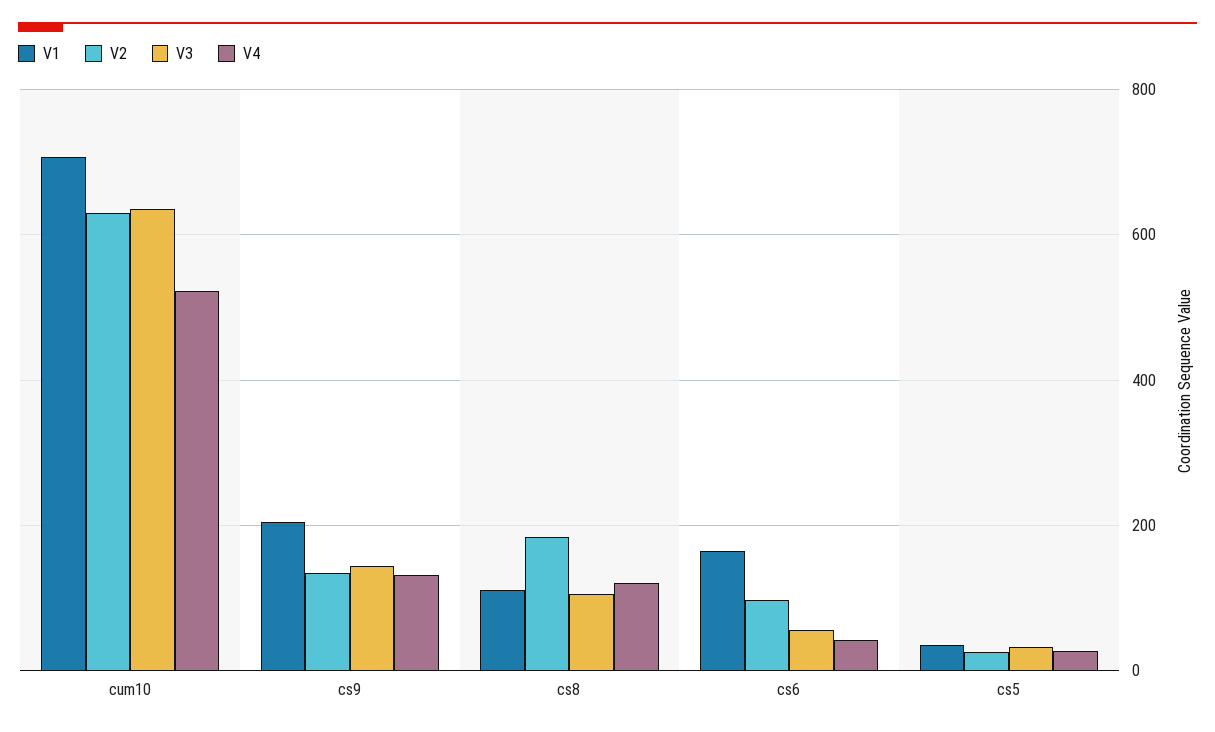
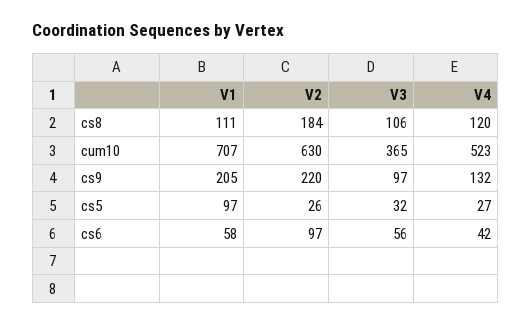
  {
    "V1": {
      "cum10": 707,
      "cs9": 205,
      "cs8": 111,
-     "cs6": 160,
+     "cs6": 58,
-     "cs5": 40
+     "cs5": 97
    },
    "V2": {
      "cum10": 630,
-     "cs9": 140,
+     "cs9": 220,
      "cs8": 184,
      "cs6": 97,
      "cs5": 26
    },
    "V3": {
-     "cum10": 640,
+     "cum10": 365,
-     "cs9": 140,
+     "cs9": 97,
      "cs8": 106,
      "cs6": 56,
      "cs5": 32
    },
    "V4": {
      "cum10": 523,
      "cs9": 132,
      "cs8": 120,
      "cs6": 42,
      "cs5": 27
    }
  }

